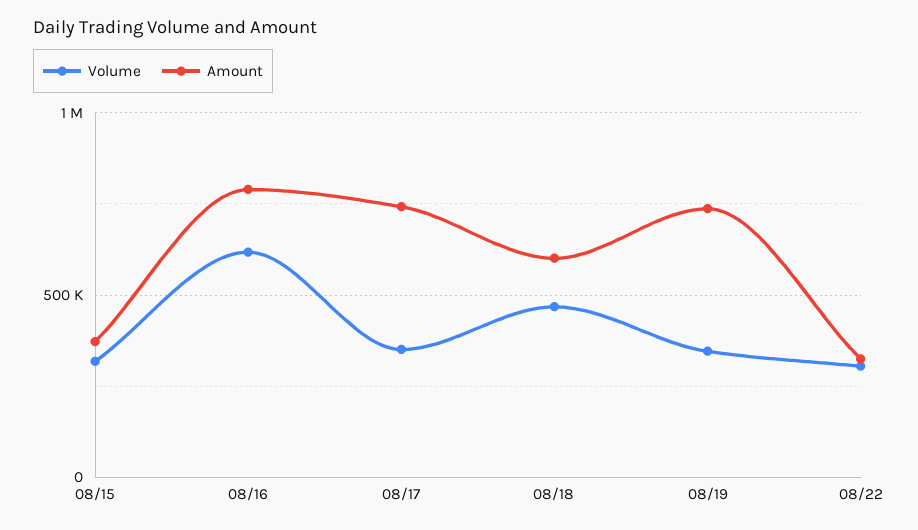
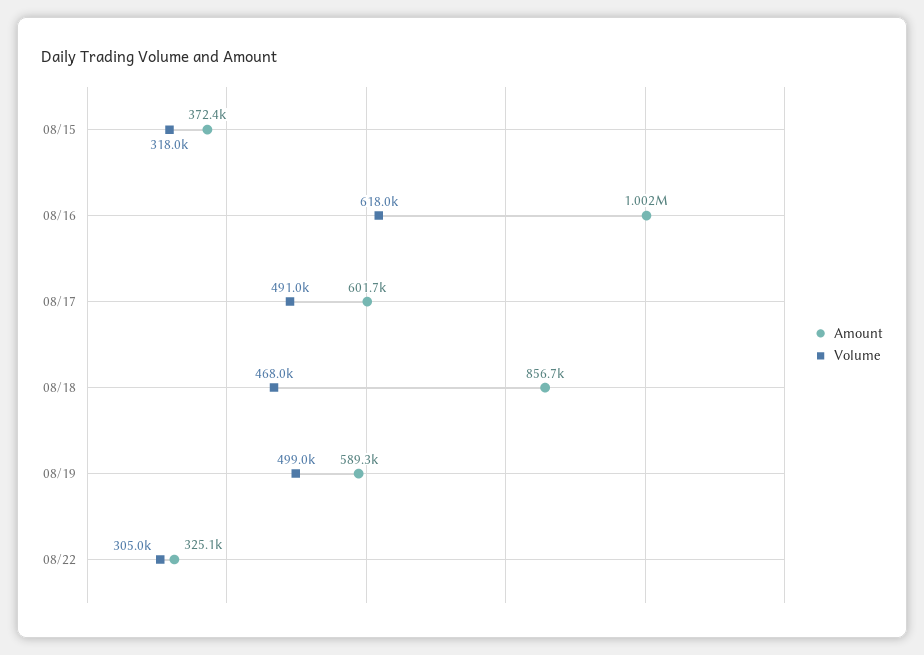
  {
    "Volume": {
      "08/15": 318000,
      "08/16": 618000,
-     "08/17": 350000,
+     "08/17": 491000,
      "08/18": 468000,
-     "08/19": 350000,
+     "08/19": 499000,
      "08/22": 305000
    },
    "Amount": {
      "08/15": 372400,
-     "08/16": 800000,
+     "08/16": 1002000,
-     "08/17": 750000,
+     "08/17": 601700,
-     "08/18": 600000,
+     "08/18": 856700,
-     "08/19": 750000,
+     "08/19": 589300,
      "08/22": 325100
    }
  }

